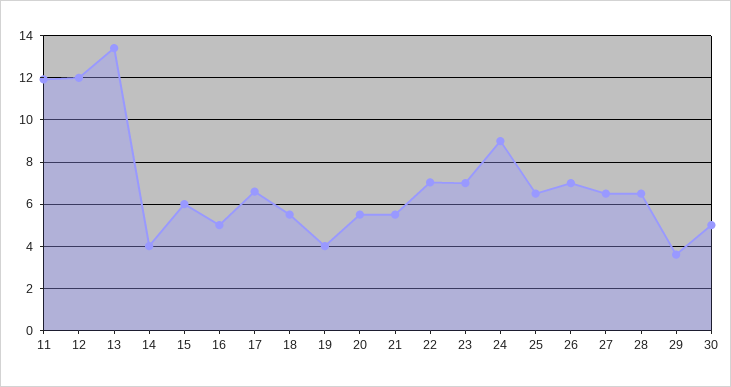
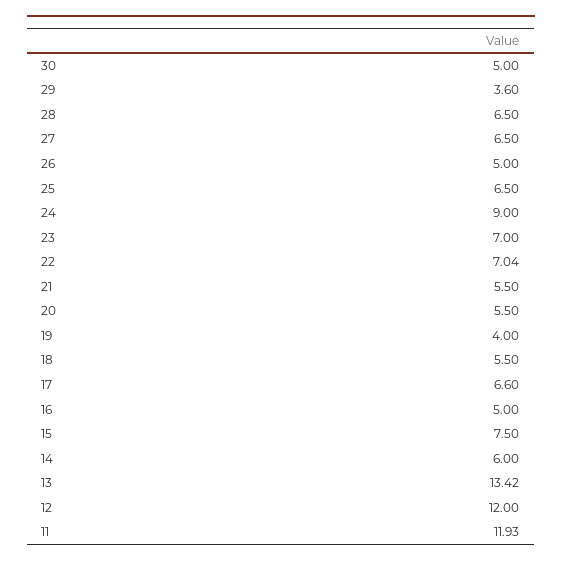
  {
    "11": 11.93,
    "12": 12,
    "13": 13.42,
-   "14": 4,
+   "14": 6,
-   "15": 6,
+   "15": 7.5,
    "16": 5,
    "17": 6.6,
    "18": 5.5,
    "19": 4,
    "20": 5.5,
    "21": 5.5,
    "22": 7.04,
    "23": 7,
    "24": 9,
    "25": 6.5,
-   "26": 7,
+   "26": 5,
    "27": 6.5,
    "28": 6.5,
    "29": 3.6,
    "30": 5
  }

